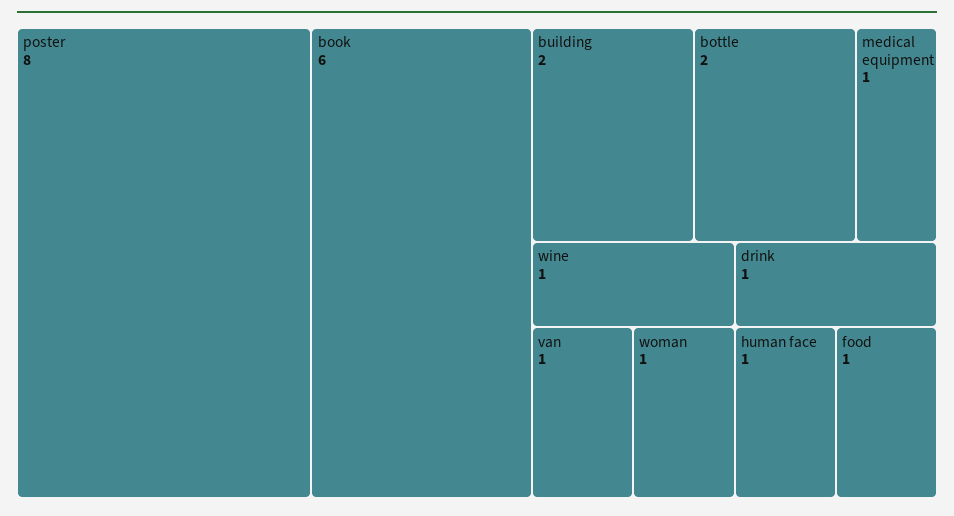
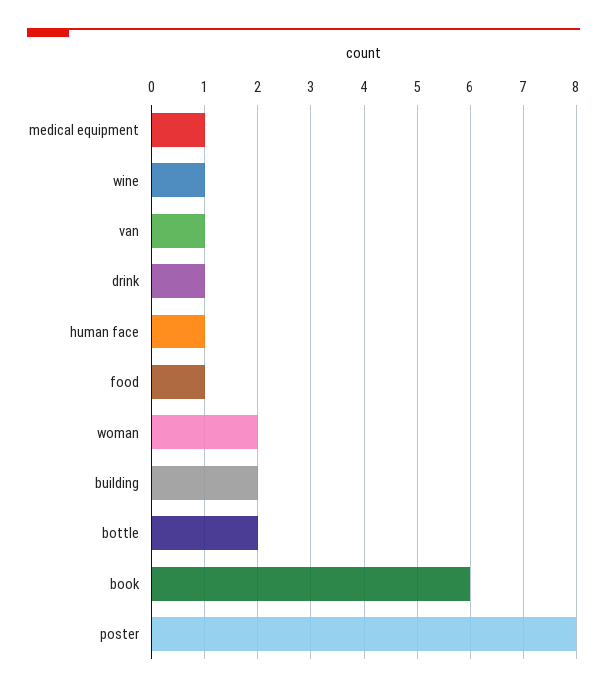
  {
    "poster": 8,
    "book": 6,
    "building": 2,
    "bottle": 2,
    "medical equipment": 1,
    "wine": 1,
    "van": 1,
-   "woman": 1,
+   "woman": 2,
    "drink": 1,
    "human face": 1,
    "food": 1
  }

